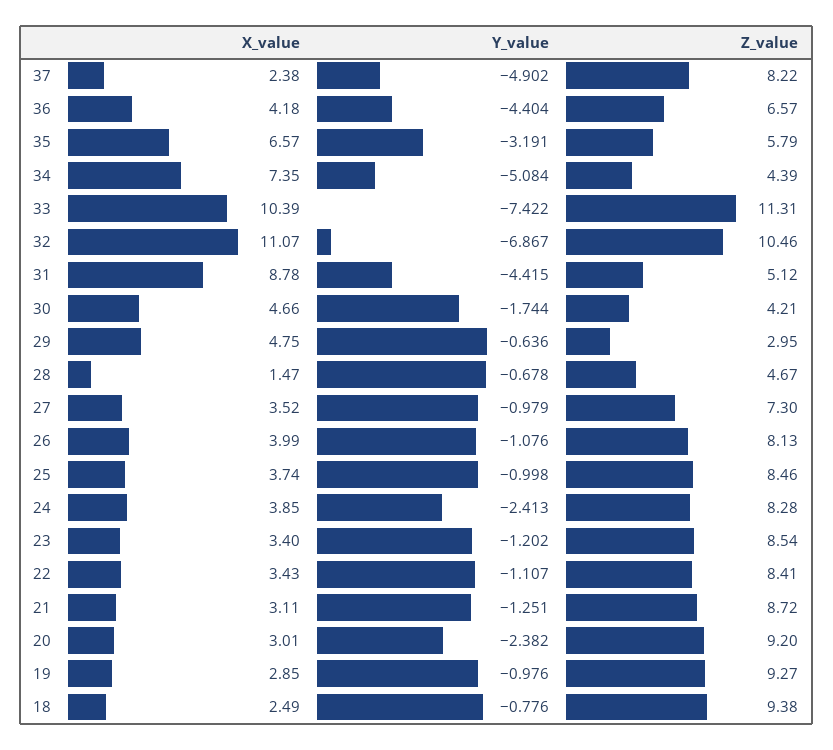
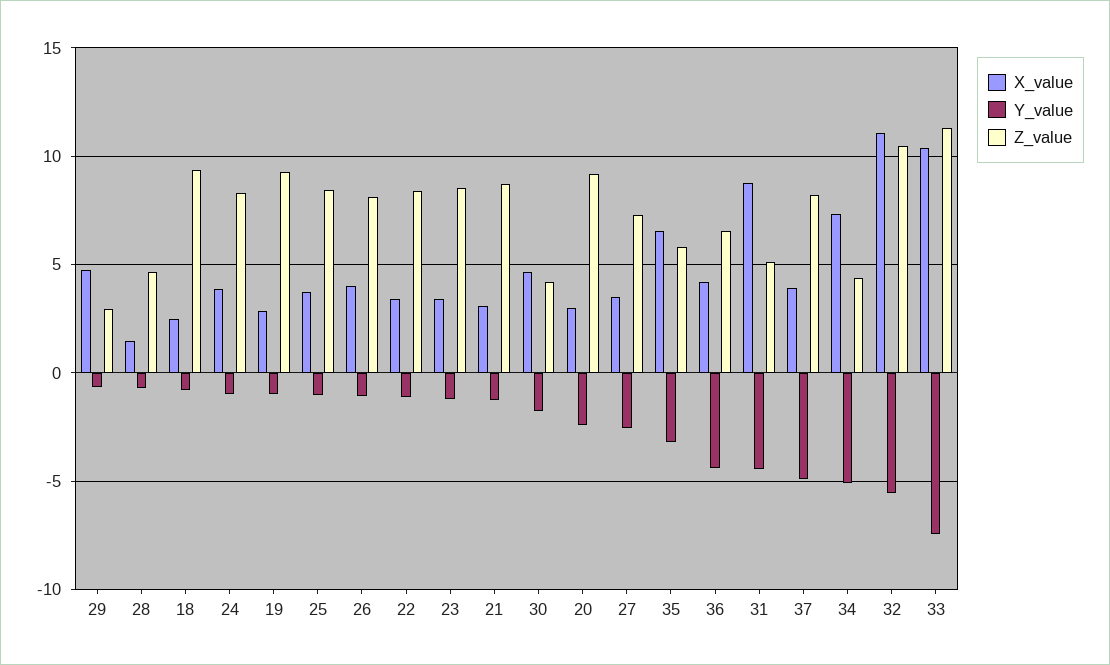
  {
    "X_value": {
-     "37": 2.38,
+     "37": 4,
      "36": 4.18,
      "35": 6.57,
      "34": 7.35,
      "33": 10.39,
      "32": 11.07,
      "31": 8.78,
      "30": 4.66,
      "29": 4.75,
      "28": 1.47,
      "27": 3.52,
      "26": 3.99,
      "25": 3.74,
      "24": 3.85,
      "23": 3.4,
      "22": 3.43,
      "21": 3.11,
      "20": 3.01,
      "19": 2.85,
      "18": 2.49
    },
    "Y_value": {
      "37": -4.902,
      "36": -4.404,
      "35": -3.191,
      "34": -5.084,
      "33": -7.422,
-     "32": -6.867,
+     "32": -5.5,
      "31": -4.415,
      "30": -1.744,
      "29": -0.636,
      "28": -0.678,
-     "27": -0.979,
+     "27": -2.5,
      "26": -1.076,
      "25": -0.998,
-     "24": -2.413,
+     "24": -1,
      "23": -1.202,
      "22": -1.107,
      "21": -1.251,
      "20": -2.382,
      "19": -0.976,
      "18": -0.776
    },
    "Z_value": {
      "37": 8.22,
      "36": 6.57,
      "35": 5.79,
      "34": 4.39,
      "33": 11.31,
      "32": 10.46,
      "31": 5.12,
      "30": 4.21,
      "29": 2.95,
      "28": 4.67,
      "27": 7.3,
      "26": 8.13,
      "25": 8.46,
      "24": 8.28,
      "23": 8.54,
      "22": 8.41,
      "21": 8.72,
      "20": 9.2,
      "19": 9.27,
      "18": 9.38
    }
  }

